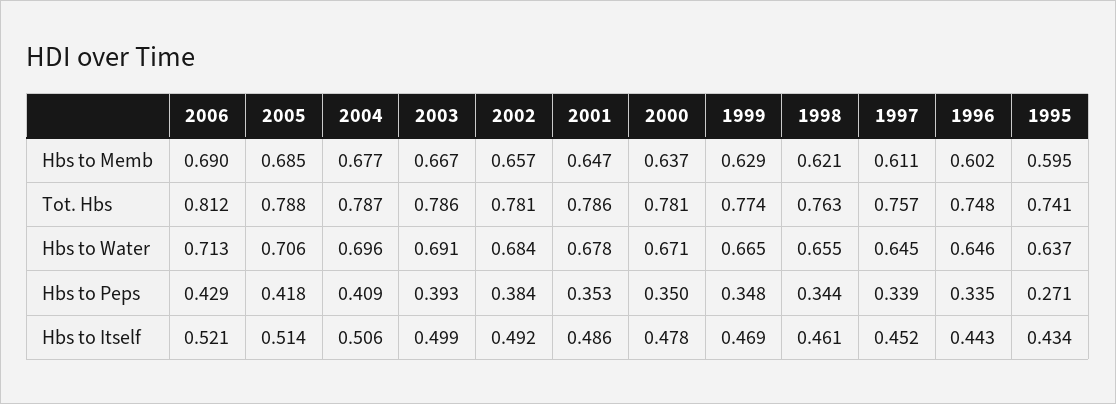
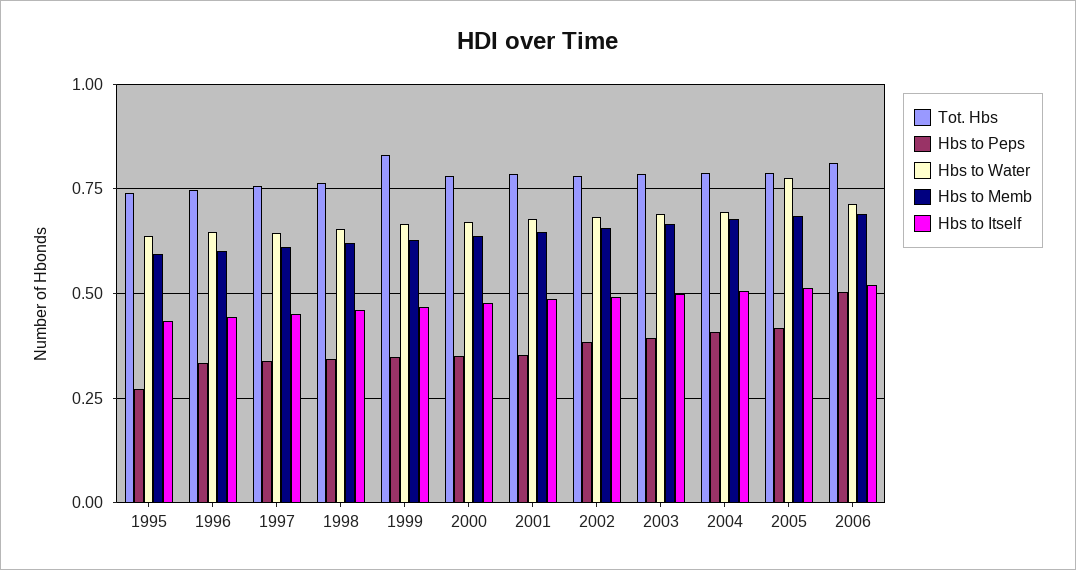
  {
    "Hbs to Memb": {
      "2006": 0.69,
      "2005": 0.685,
      "2004": 0.677,
      "2003": 0.667,
      "2002": 0.657,
      "2001": 0.647,
      "2000": 0.637,
      "1999": 0.629,
      "1998": 0.621,
      "1997": 0.611,
      "1996": 0.602,
      "1995": 0.595
    },
    "Tot. Hbs": {
      "2006": 0.812,
      "2005": 0.788,
      "2004": 0.787,
      "2003": 0.786,
      "2002": 0.781,
      "2001": 0.786,
      "2000": 0.781,
-     "1999": 0.774,
+     "1999": 0.825,
      "1998": 0.763,
      "1997": 0.757,
      "1996": 0.748,
      "1995": 0.741
    },
    "Hbs to Water": {
      "2006": 0.713,
-     "2005": 0.706,
+     "2005": 0.775,
      "2004": 0.696,
      "2003": 0.691,
      "2002": 0.684,
      "2001": 0.678,
      "2000": 0.671,
      "1999": 0.665,
      "1998": 0.655,
      "1997": 0.645,
      "1996": 0.646,
      "1995": 0.637
    },
    "Hbs to Peps": {
-     "2006": 0.429,
+     "2006": 0.5,
      "2005": 0.418,
      "2004": 0.409,
      "2003": 0.393,
      "2002": 0.384,
      "2001": 0.353,
      "2000": 0.35,
      "1999": 0.348,
      "1998": 0.344,
      "1997": 0.339,
      "1996": 0.335,
      "1995": 0.271
    },
    "Hbs to Itself": {
      "2006": 0.521,
      "2005": 0.514,
      "2004": 0.506,
      "2003": 0.499,
      "2002": 0.492,
      "2001": 0.486,
      "2000": 0.478,
      "1999": 0.469,
      "1998": 0.461,
      "1997": 0.452,
      "1996": 0.443,
      "1995": 0.434
    }
  }

